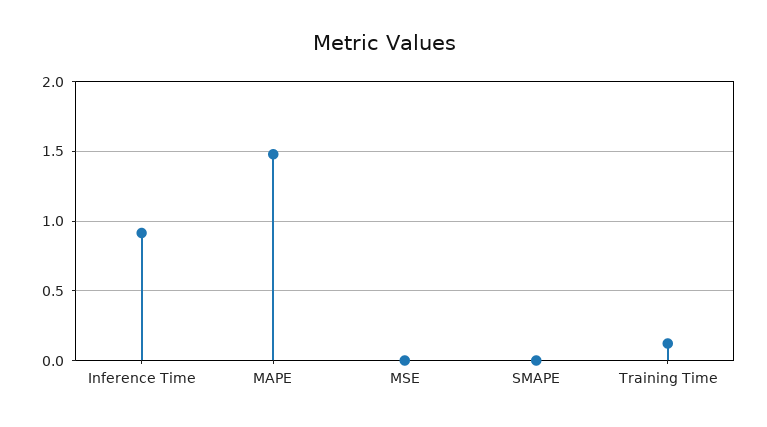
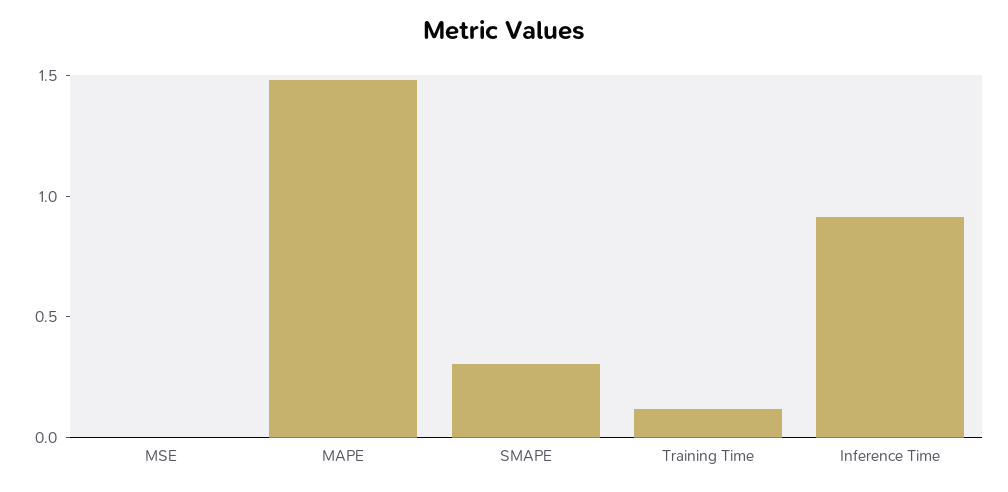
  {
    "Inference Time": 0.9,
    "MAPE": 1.5,
    "MSE": 0,
-   "SMAPE": 0,
+   "SMAPE": 0.3,
    "Training Time": 0.1
  }

